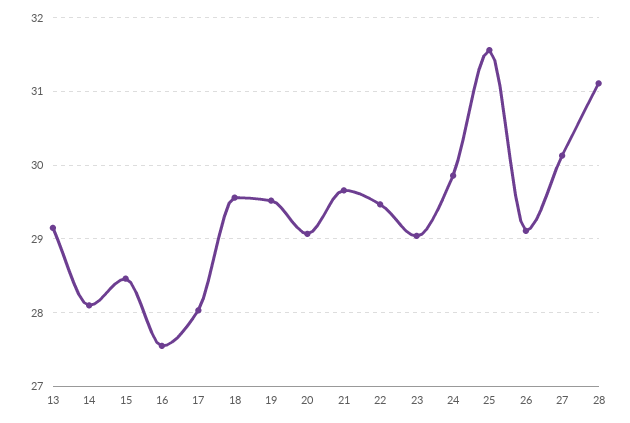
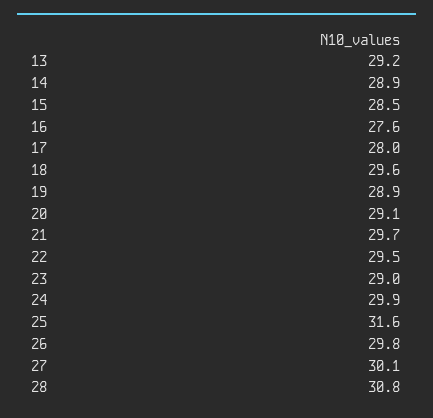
  {
    "13": 29.2,
-   "14": 28.1,
+   "14": 28.9,
    "15": 28.5,
    "16": 27.6,
    "17": 28,
    "18": 29.6,
-   "19": 29.5,
+   "19": 28.9,
    "20": 29.1,
    "21": 29.7,
    "22": 29.5,
    "23": 29,
    "24": 29.9,
    "25": 31.6,
-   "26": 29.1,
+   "26": 29.8,
    "27": 30.1,
-   "28": 31.1
+   "28": 30.8
  }

